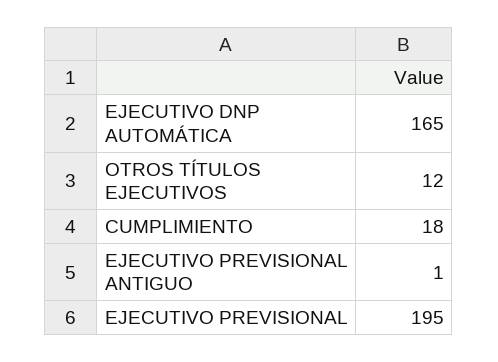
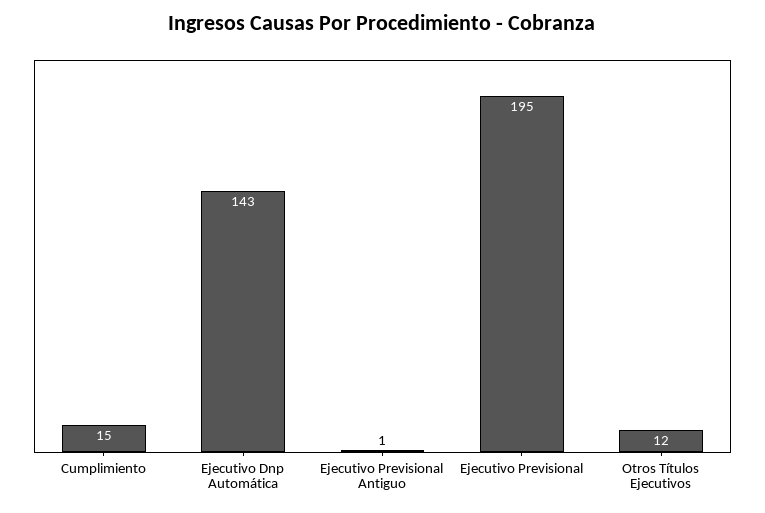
  {
-   "EJECUTIVO DNP AUTOMÁTICA": 165,
+   "EJECUTIVO DNP AUTOMÁTICA": 143,
    "OTROS TÍTULOS EJECUTIVOS": 12,
-   "CUMPLIMIENTO": 18,
+   "CUMPLIMIENTO": 15,
    "EJECUTIVO PREVISIONAL ANTIGUO": 1,
    "EJECUTIVO PREVISIONAL": 195
  }

